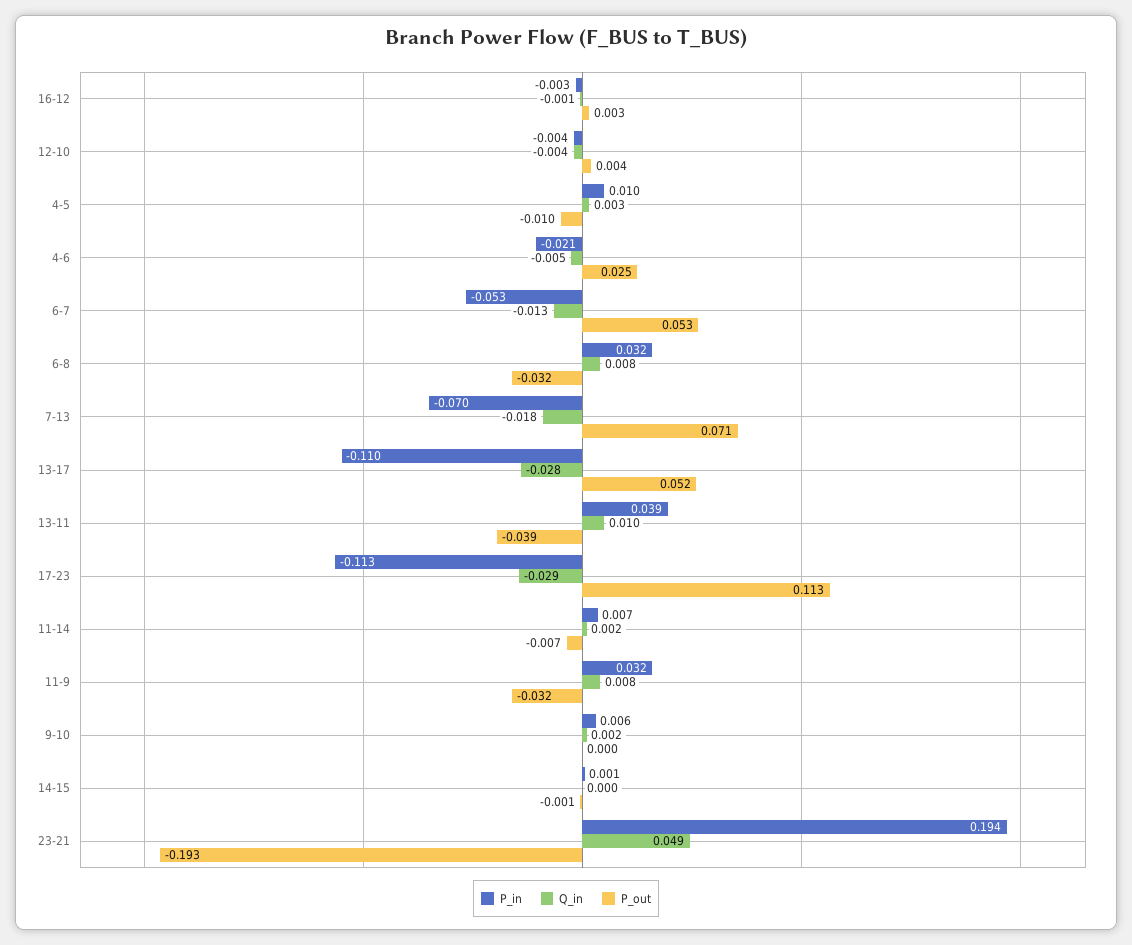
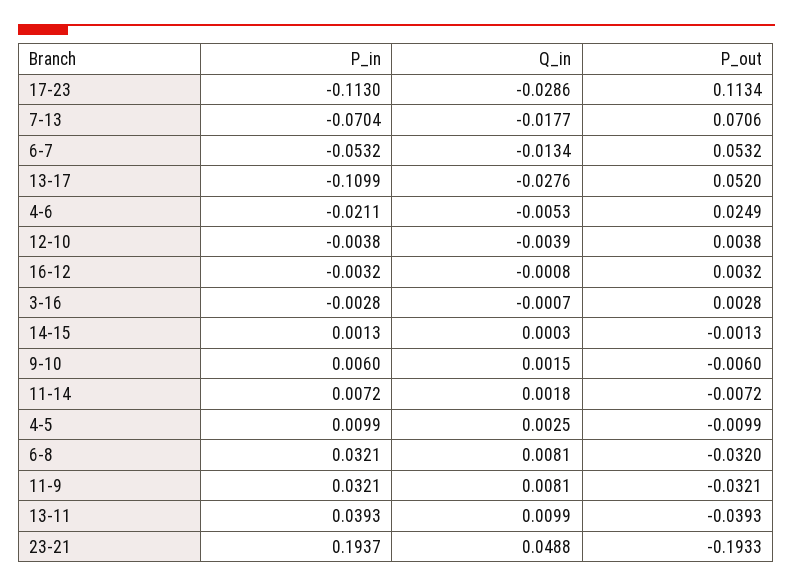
  {
    "P_in": {
      "16-12": -0.0032,
      "12-10": -0.0038,
      "4-5": 0.0099,
      "4-6": -0.0211,
      "6-7": -0.0532,
      "6-8": 0.0321,
      "7-13": -0.0704,
      "13-17": -0.1099,
      "13-11": 0.0393,
      "17-23": -0.113,
      "11-14": 0.0072,
      "11-9": 0.0321,
      "9-10": 0.006,
      "14-15": 0.0013,
-     "23-21": 0.1937
+     "23-21": 0.1937,
+     "3-16": -0.0028
    },
    "Q_in": {
      "16-12": -0.0008,
      "12-10": -0.0039,
      "4-5": 0.0025,
      "4-6": -0.0053,
      "6-7": -0.0134,
      "6-8": 0.0081,
      "7-13": -0.0177,
      "13-17": -0.0276,
      "13-11": 0.0099,
      "17-23": -0.0286,
      "11-14": 0.0018,
      "11-9": 0.0081,
      "9-10": 0.0015,
      "14-15": 0.0003,
-     "23-21": 0.0488
+     "23-21": 0.0488,
+     "3-16": -0.0007
    },
    "P_out": {
      "16-12": 0.0032,
      "12-10": 0.0038,
      "4-5": -0.0099,
      "4-6": 0.0249,
      "6-7": 0.0532,
      "6-8": -0.032,
      "7-13": 0.0706,
      "13-17": 0.052,
      "13-11": -0.0393,
      "17-23": 0.1134,
      "11-14": -0.0072,
      "11-9": -0.0321,
-     "9-10": 0,
+     "9-10": -0.006,
      "14-15": -0.0013,
-     "23-21": -0.1933
+     "23-21": -0.1933,
+     "3-16": 0.0028
    }
  }

